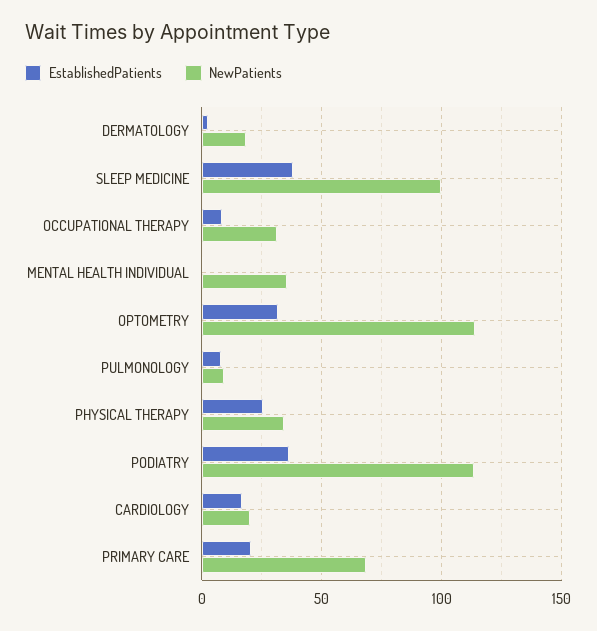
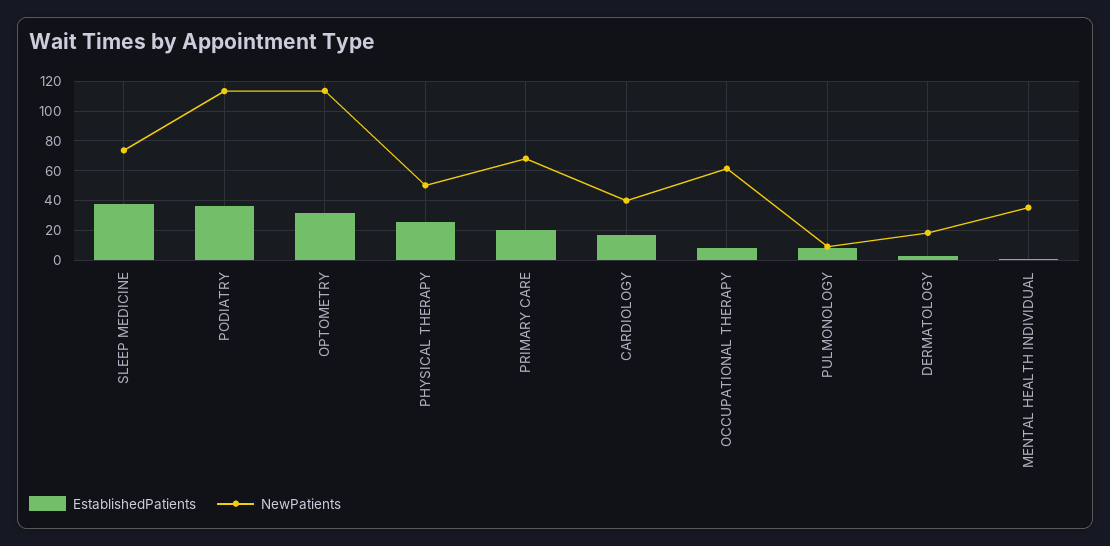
  {
    "EstablishedPatients": {
      "DERMATOLOGY": 5,
      "SLEEP MEDICINE": 40,
      "OCCUPATIONAL THERAPY": 10,
      "MENTAL HEALTH INDIVIDUAL": 0,
      "OPTOMETRY": 30,
      "PULMONOLOGY": 10,
      "PHYSICAL THERAPY": 25,
      "PODIATRY": 35,
      "CARDIOLOGY": 15,
      "PRIMARY CARE": 20
    },
    "NewPatients": {
      "DERMATOLOGY": 20,
-     "SLEEP MEDICINE": 100,
+     "SLEEP MEDICINE": 75,
-     "OCCUPATIONAL THERAPY": 30,
+     "OCCUPATIONAL THERAPY": 60,
      "MENTAL HEALTH INDIVIDUAL": 35,
      "OPTOMETRY": 115,
      "PULMONOLOGY": 10,
-     "PHYSICAL THERAPY": 35,
+     "PHYSICAL THERAPY": 50,
      "PODIATRY": 115,
-     "CARDIOLOGY": 20,
+     "CARDIOLOGY": 40,
      "PRIMARY CARE": 70
    }
  }

